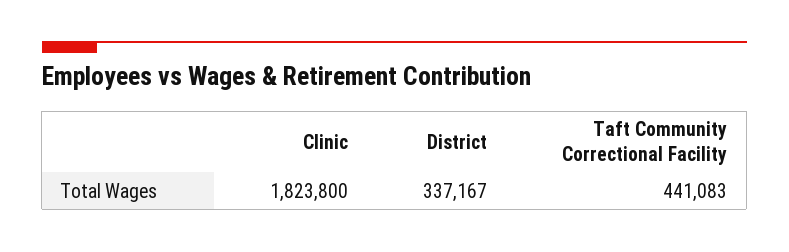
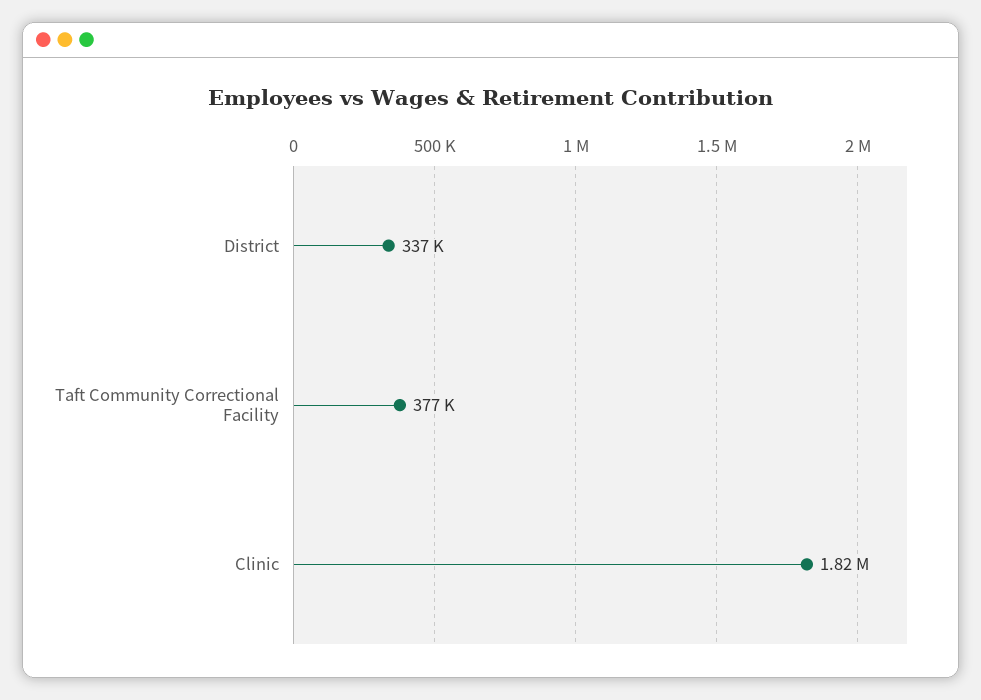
  {
    "Clinic": 1823800,
    "District": 337167,
-   "Taft Community Correctional Facility": 441083
+   "Taft Community Correctional Facility": 377000
  }

